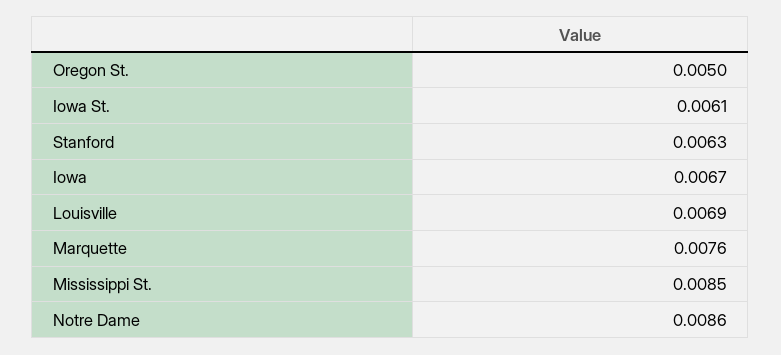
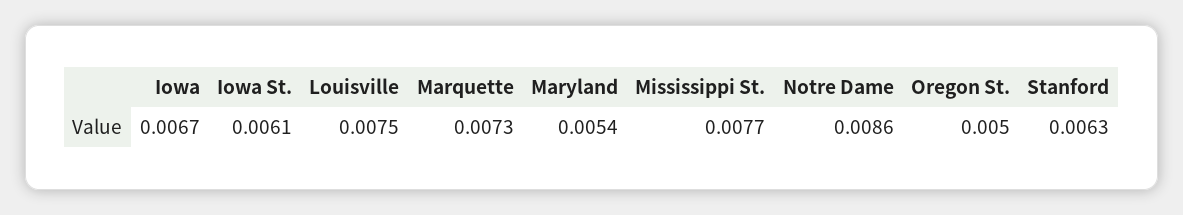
  {
    "Oregon St.": 0.005,
    "Iowa St.": 0.0061,
    "Stanford": 0.0063,
    "Iowa": 0.0067,
-   "Louisville": 0.0069,
+   "Louisville": 0.0075,
-   "Marquette": 0.0076,
+   "Marquette": 0.0073,
-   "Mississippi St.": 0.0085,
+   "Mississippi St.": 0.0077,
-   "Notre Dame": 0.0086
+   "Notre Dame": 0.0086,
+   "Maryland": 0.0054
  }

